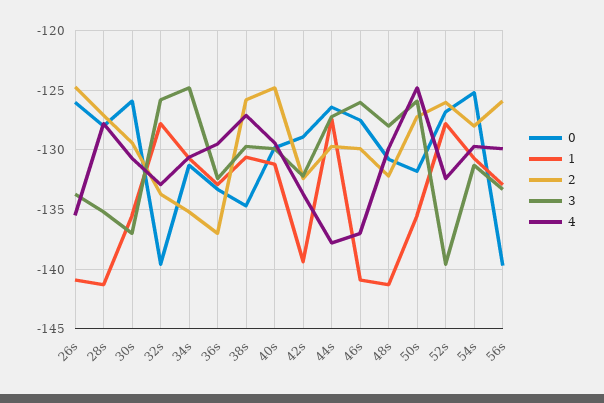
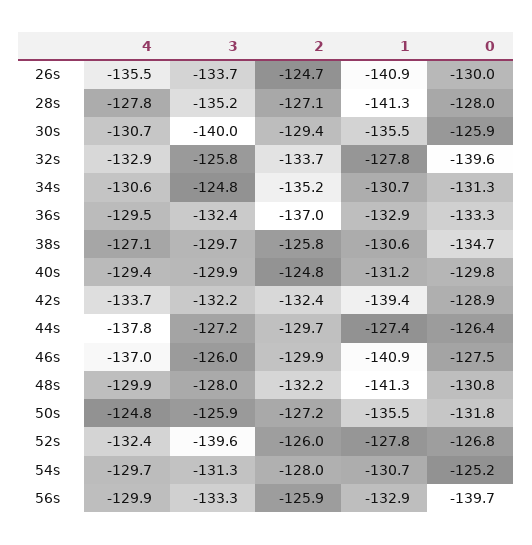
  {
    "0": {
-     "26s": -126,
+     "26s": -130,
      "28s": -128,
      "30s": -125.9,
      "32s": -139.6,
      "34s": -131.3,
      "36s": -133.3,
      "38s": -134.7,
      "40s": -129.8,
      "42s": -128.9,
      "44s": -126.4,
      "46s": -127.5,
      "48s": -130.8,
      "50s": -131.8,
      "52s": -126.8,
      "54s": -125.2,
      "56s": -139.7
    },
    "1": {
      "26s": -140.9,
      "28s": -141.3,
      "30s": -135.5,
      "32s": -127.8,
      "34s": -130.7,
      "36s": -132.9,
      "38s": -130.6,
      "40s": -131.2,
      "42s": -139.4,
      "44s": -127.4,
      "46s": -140.9,
      "48s": -141.3,
      "50s": -135.5,
      "52s": -127.8,
      "54s": -130.7,
      "56s": -132.9
    },
    "2": {
      "26s": -124.7,
      "28s": -127.1,
      "30s": -129.4,
      "32s": -133.7,
      "34s": -135.2,
      "36s": -137,
      "38s": -125.8,
      "40s": -124.8,
      "42s": -132.4,
      "44s": -129.7,
      "46s": -129.9,
      "48s": -132.2,
      "50s": -127.2,
      "52s": -126,
      "54s": -128,
      "56s": -125.9
    },
    "3": {
      "26s": -133.7,
      "28s": -135.2,
-     "30s": -137,
+     "30s": -140,
      "32s": -125.8,
      "34s": -124.8,
      "36s": -132.4,
      "38s": -129.7,
      "40s": -129.9,
      "42s": -132.2,
      "44s": -127.2,
      "46s": -126,
      "48s": -128,
      "50s": -125.9,
      "52s": -139.6,
      "54s": -131.3,
      "56s": -133.3
    },
    "4": {
      "26s": -135.5,
      "28s": -127.8,
      "30s": -130.7,
      "32s": -132.9,
      "34s": -130.6,
      "36s": -129.5,
      "38s": -127.1,
      "40s": -129.4,
      "42s": -133.7,
      "44s": -137.8,
      "46s": -137,
      "48s": -129.9,
      "50s": -124.8,
      "52s": -132.4,
      "54s": -129.7,
      "56s": -129.9
    }
  }

